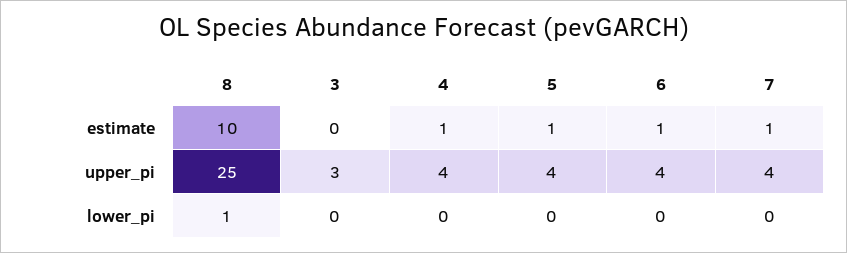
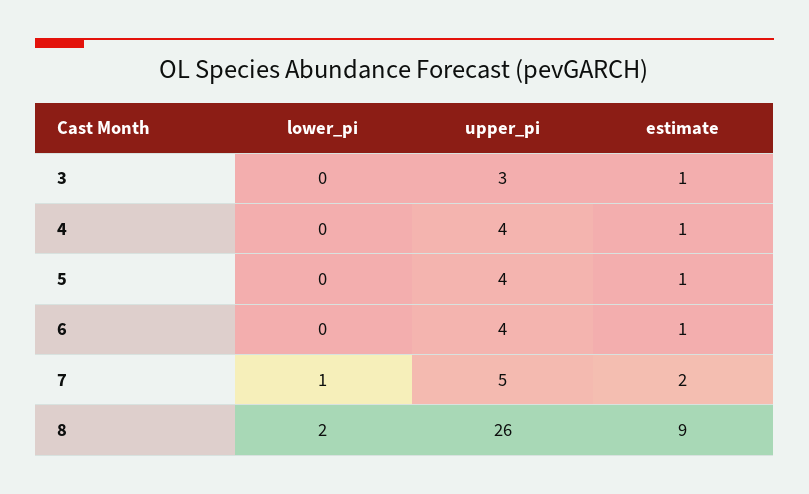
  {
    "8": {
-     "estimate": 10,
+     "estimate": 9,
-     "upper_pi": 25,
+     "upper_pi": 26,
-     "lower_pi": 1
+     "lower_pi": 2
    },
    "3": {
-     "estimate": 0,
+     "estimate": 1,
      "upper_pi": 3,
      "lower_pi": 0
    },
    "4": {
      "estimate": 1,
      "upper_pi": 4,
      "lower_pi": 0
    },
    "5": {
      "estimate": 1,
      "upper_pi": 4,
      "lower_pi": 0
    },
    "6": {
      "estimate": 1,
      "upper_pi": 4,
      "lower_pi": 0
    },
    "7": {
-     "estimate": 1,
+     "estimate": 2,
-     "upper_pi": 4,
+     "upper_pi": 5,
-     "lower_pi": 0
+     "lower_pi": 1
    }
  }

